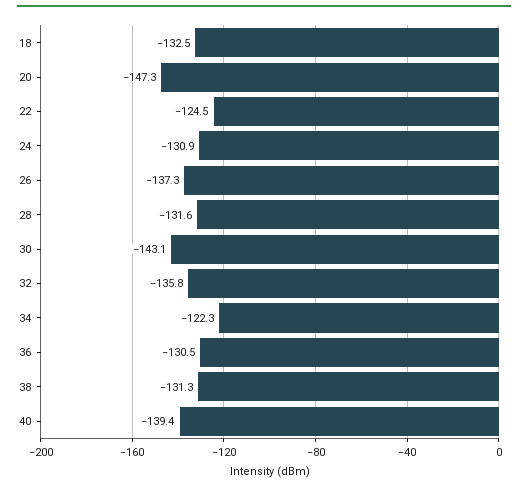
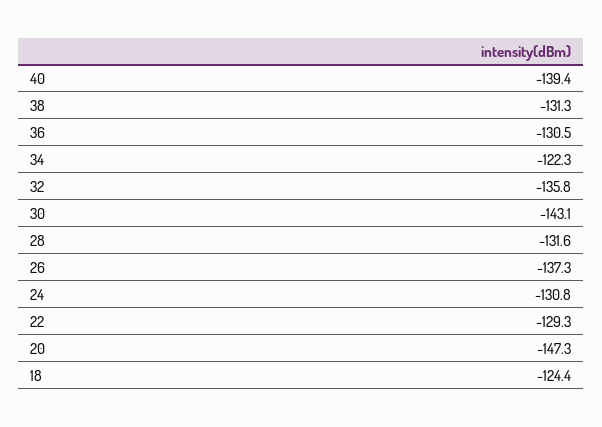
  {
-   "18": -132.5,
+   "18": -124.4,
    "20": -147.3,
-   "22": -124.5,
+   "22": -129.3,
-   "24": -130.9,
+   "24": -130.8,
    "26": -137.3,
    "28": -131.6,
    "30": -143.1,
    "32": -135.8,
    "34": -122.3,
    "36": -130.5,
    "38": -131.3,
    "40": -139.4
  }

